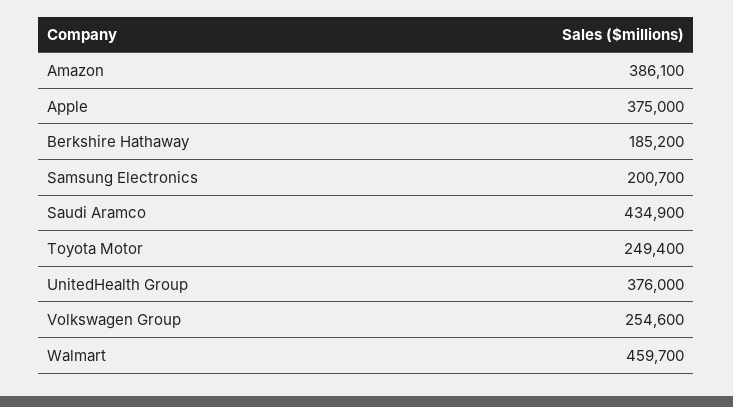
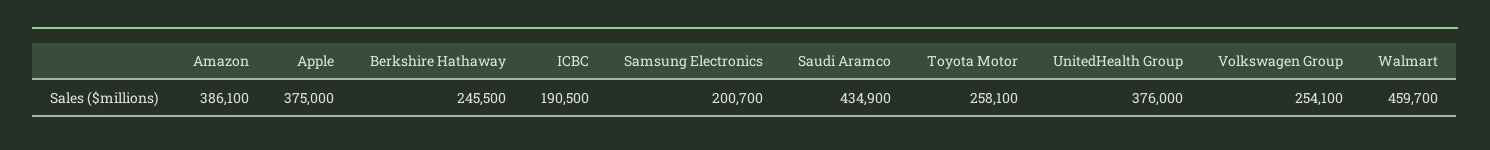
  {
    "Amazon": 386100,
    "Apple": 375000,
-   "Berkshire Hathaway": 185200,
+   "Berkshire Hathaway": 245500,
    "Samsung Electronics": 200700,
    "Saudi Aramco": 434900,
-   "Toyota Motor": 249400,
+   "Toyota Motor": 258100,
    "UnitedHealth Group": 376000,
-   "Volkswagen Group": 254600,
+   "Volkswagen Group": 254100,
-   "Walmart": 459700
+   "Walmart": 459700,
+   "ICBC": 190500
  }

